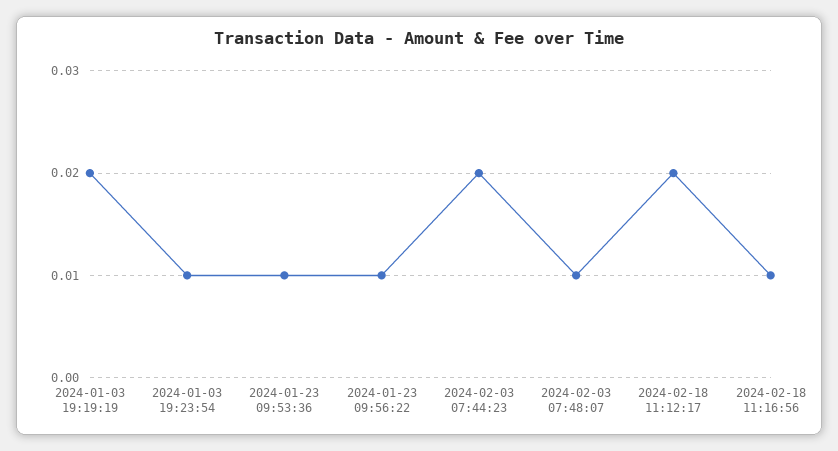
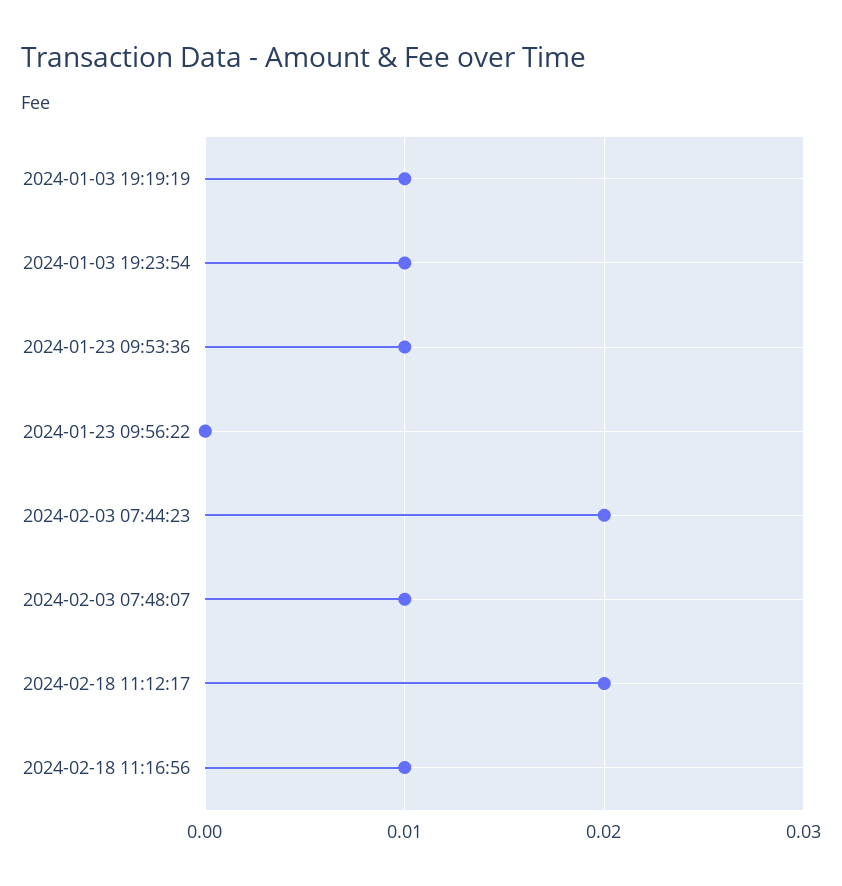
  {
-   "2024-01-03 19:19:19": 0.02,
+   "2024-01-03 19:19:19": 0.01,
    "2024-01-03 19:23:54": 0.01,
    "2024-01-23 09:53:36": 0.01,
-   "2024-01-23 09:56:22": 0.01,
+   "2024-01-23 09:56:22": 0,
    "2024-02-03 07:44:23": 0.02,
    "2024-02-03 07:48:07": 0.01,
    "2024-02-18 11:12:17": 0.02,
    "2024-02-18 11:16:56": 0.01
  }

